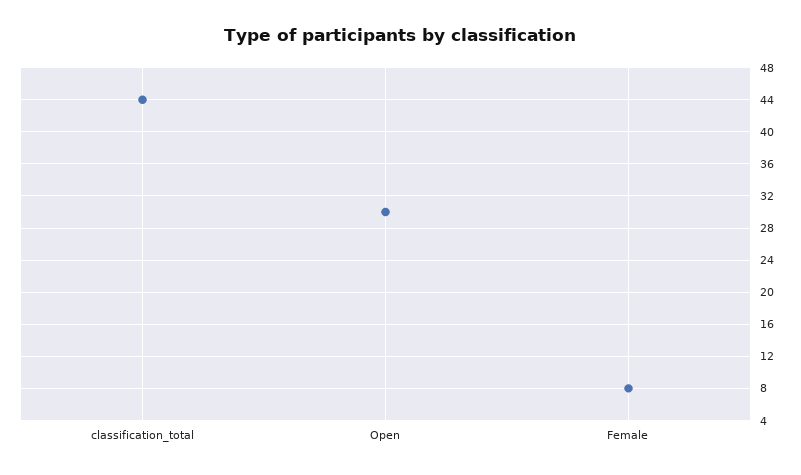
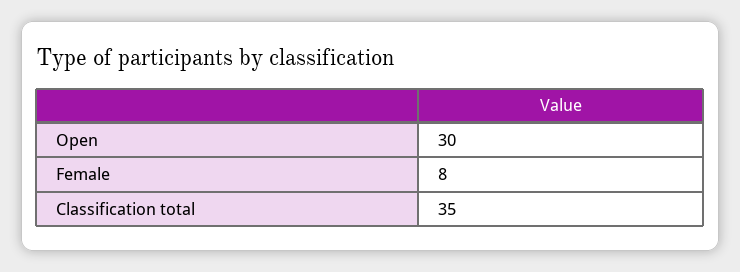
  {
-   "classification_total": 44,
+   "classification_total": 35,
    "Open": 30,
    "Female": 8
  }

